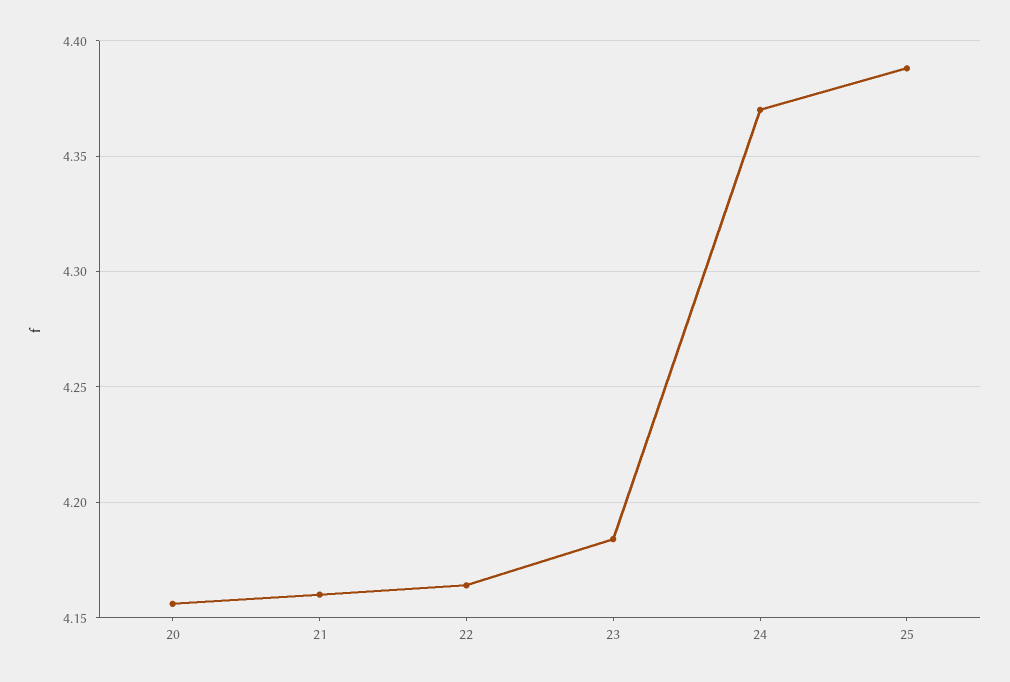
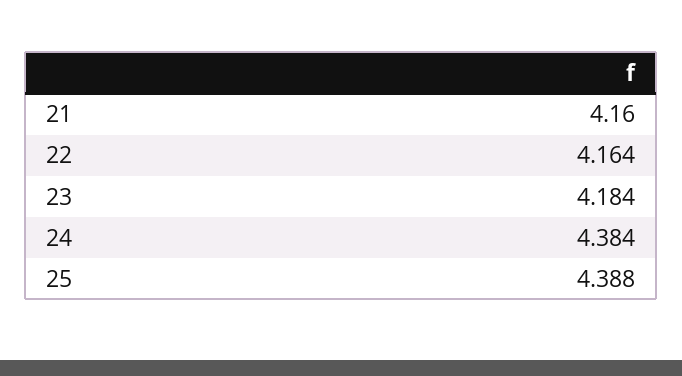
  {
-   "20": 4.155,
    "21": 4.16,
    "22": 4.164,
    "23": 4.184,
-   "24": 4.37,
+   "24": 4.384,
    "25": 4.388
  }

